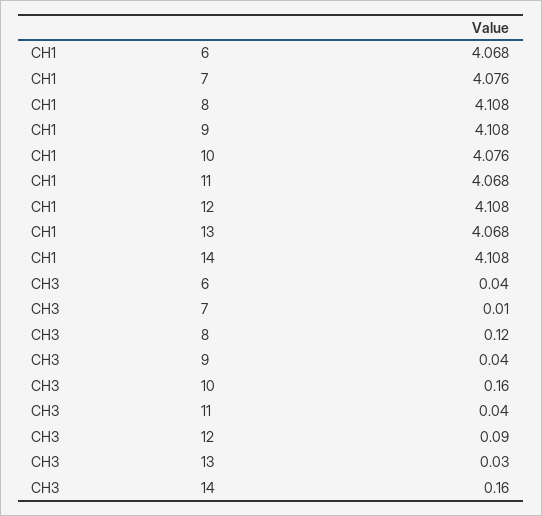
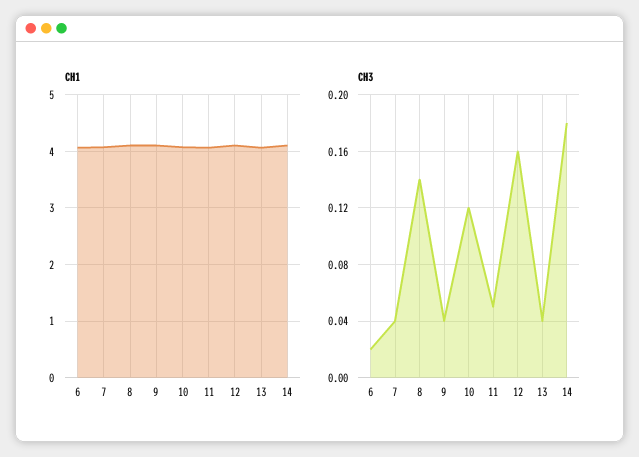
  {
    "CH1": {
      "6": 4.068,
      "7": 4.076,
      "8": 4.108,
      "9": 4.108,
      "10": 4.076,
      "11": 4.068,
      "12": 4.108,
      "13": 4.068,
      "14": 4.108
    },
    "CH3": {
-     "6": 0.04,
+     "6": 0.02,
-     "7": 0.01,
+     "7": 0.04,
-     "8": 0.12,
+     "8": 0.14,
      "9": 0.04,
-     "10": 0.16,
+     "10": 0.12,
-     "11": 0.04,
+     "11": 0.05,
-     "12": 0.09,
+     "12": 0.16,
-     "13": 0.03,
+     "13": 0.04,
-     "14": 0.16
+     "14": 0.18
    }
  }

